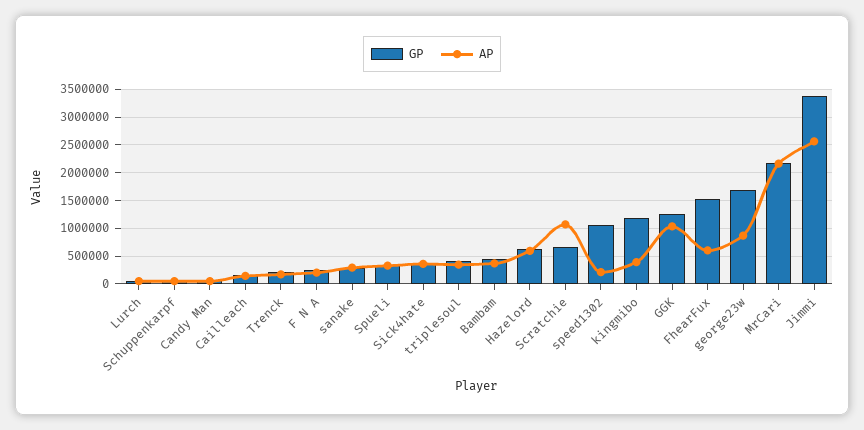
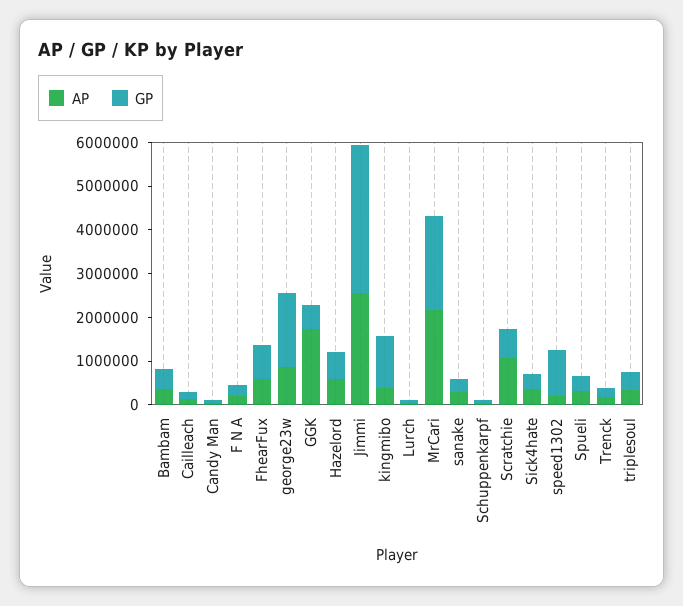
  {
    "GP": {
      "Lurch": 0,
      "Schuppenkarpf": 0,
      "Candy Man": 0,
      "Cailleach": 200000,
      "Trenck": 200000,
      "F N A": 200000,
      "sanake": 200000,
      "Spueli": 400000,
      "Sick4hate": 400000,
      "triplesoul": 400000,
      "Bambam": 400000,
      "Hazelord": 600000,
      "Scratchie": 600000,
      "speed1302": 1000000,
      "kingmibo": 1200000,
-     "GGK": 1250000,
+     "GGK": 600000,
-     "FhearFux": 1500000,
+     "FhearFux": 800000,
      "george23w": 1600000,
      "MrCari": 2200000,
      "Jimmi": 3400000
    },
    "AP": {
      "Lurch": 0,
      "Schuppenkarpf": 0,
      "Candy Man": 0,
      "Cailleach": 200000,
      "Trenck": 200000,
      "F N A": 200000,
      "sanake": 200000,
      "Spueli": 400000,
      "Sick4hate": 400000,
      "triplesoul": 400000,
      "Bambam": 400000,
      "Hazelord": 600000,
      "Scratchie": 1000000,
      "speed1302": 200000,
      "kingmibo": 400000,
-     "GGK": 1000000,
+     "GGK": 1800000,
      "FhearFux": 600000,
      "george23w": 800000,
      "MrCari": 2200000,
      "Jimmi": 2600000
    }
  }

